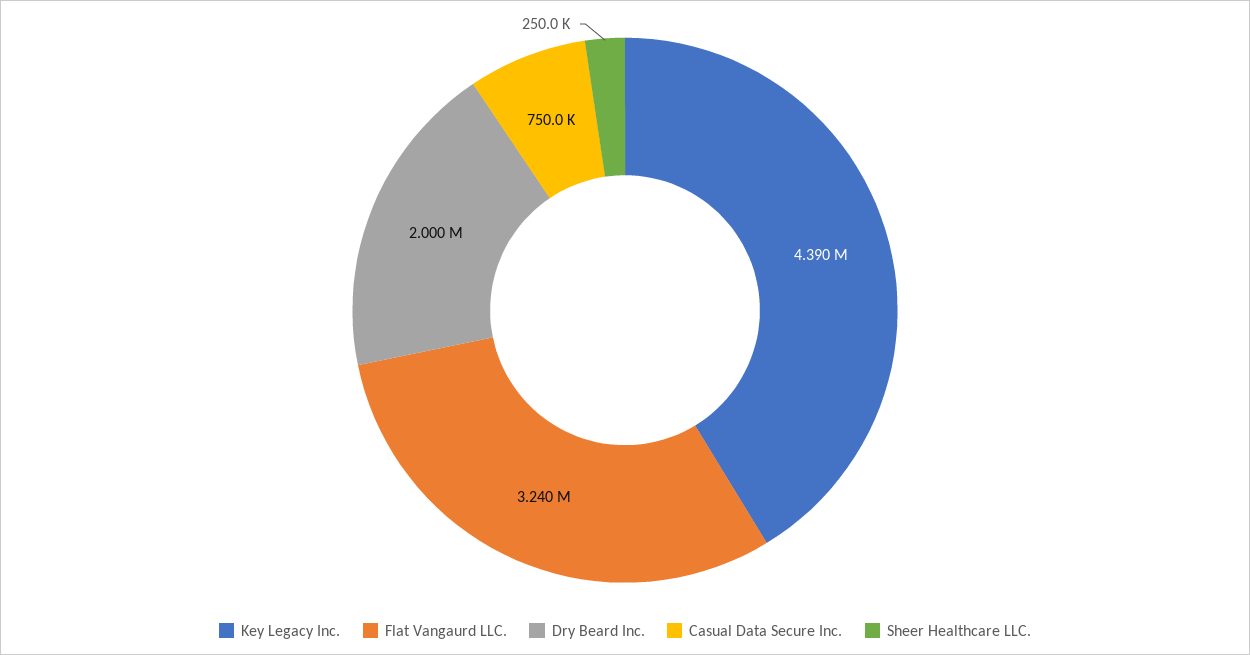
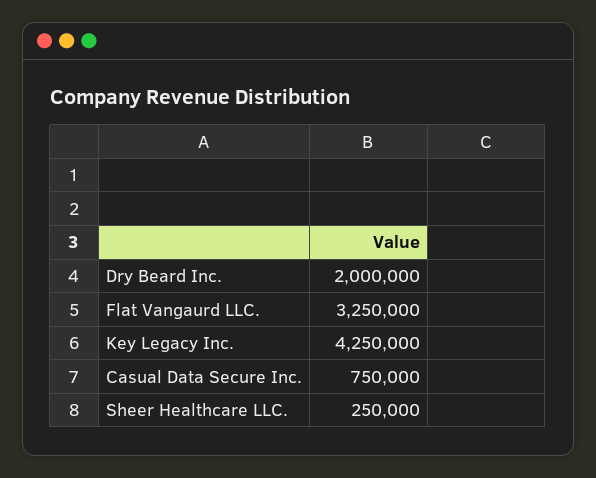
  {
-   "Key Legacy Inc.": 4390000,
+   "Key Legacy Inc.": 4250000,
-   "Flat Vangaurd LLC.": 3240000,
+   "Flat Vangaurd LLC.": 3250000,
    "Dry Beard Inc.": 2000000,
    "Casual Data Secure Inc.": 750000,
    "Sheer Healthcare LLC.": 250000
  }

